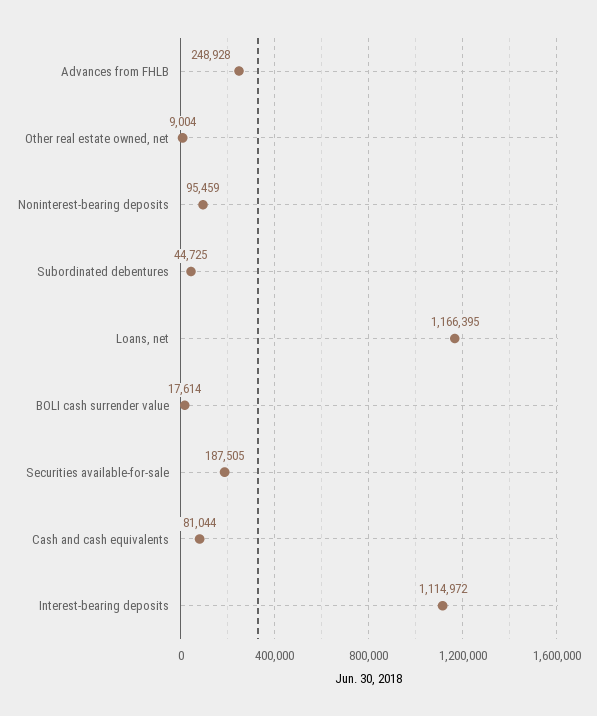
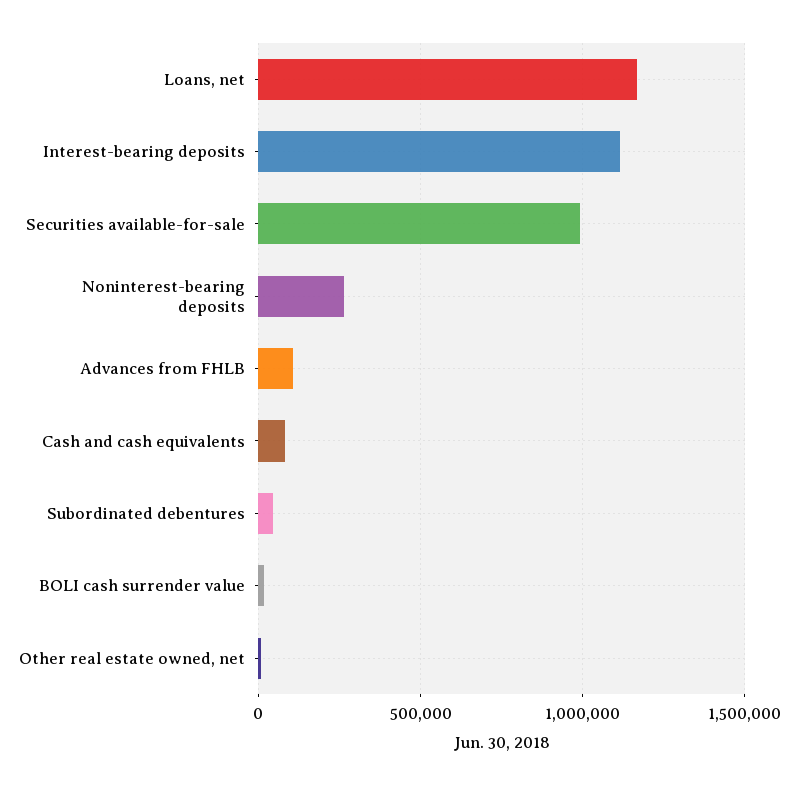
  {
-   "Advances from FHLB": 248928,
+   "Advances from FHLB": 100000,
    "Other real estate owned, net": 9004,
-   "Noninterest-bearing deposits": 95459,
+   "Noninterest-bearing deposits": 250000,
    "Subordinated debentures": 44725,
    "Loans, net": 1166395,
    "BOLI cash surrender value": 17614,
-   "Securities available-for-sale": 187505,
+   "Securities available-for-sale": 1000000,
    "Cash and cash equivalents": 81044,
    "Interest-bearing deposits": 1114972
  }

